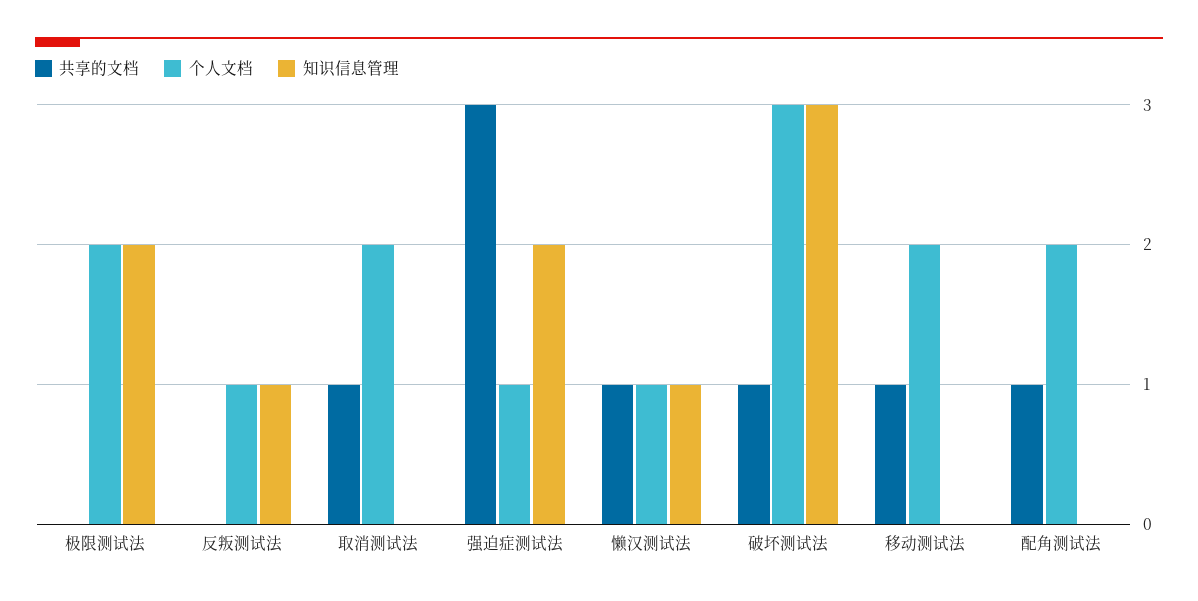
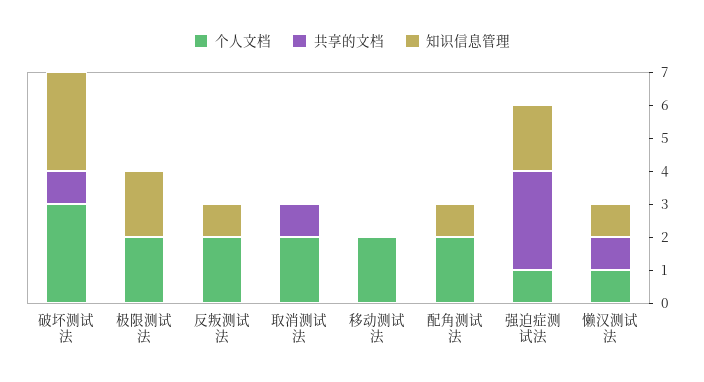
  {
    "共享的文档": {
      "极限测试法": 0,
      "反叛测试法": 0,
      "取消测试法": 1,
      "强迫症测试法": 3,
      "懒汉测试法": 1,
      "破坏测试法": 1,
-     "移动测试法": 1,
+     "移动测试法": 0,
-     "配角测试法": 1
+     "配角测试法": 0
    },
    "个人文档": {
      "极限测试法": 2,
-     "反叛测试法": 1,
+     "反叛测试法": 2,
      "取消测试法": 2,
      "强迫症测试法": 1,
      "懒汉测试法": 1,
      "破坏测试法": 3,
      "移动测试法": 2,
      "配角测试法": 2
    },
    "知识信息管理": {
      "极限测试法": 2,
      "反叛测试法": 1,
      "取消测试法": 0,
      "强迫症测试法": 2,
      "懒汉测试法": 1,
      "破坏测试法": 3,
      "移动测试法": 0,
-     "配角测试法": 0
+     "配角测试法": 1
    }
  }

